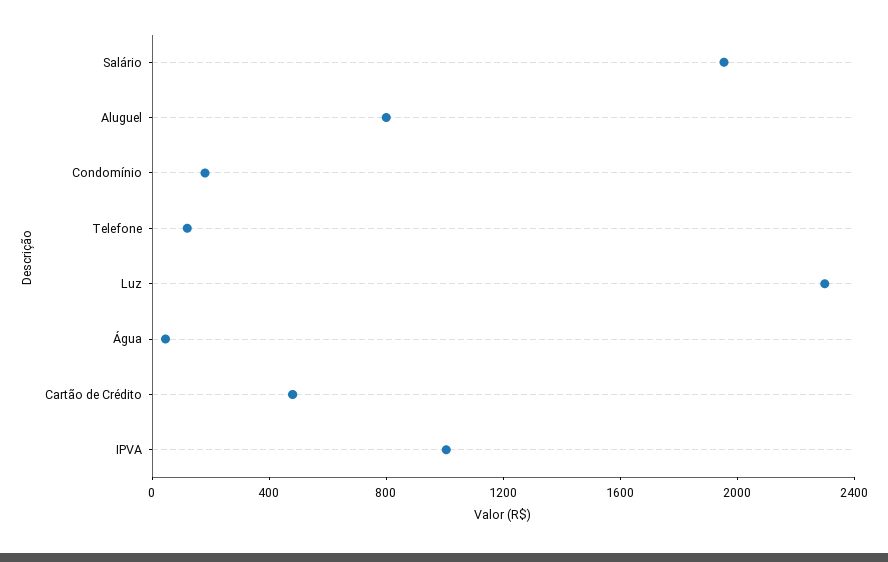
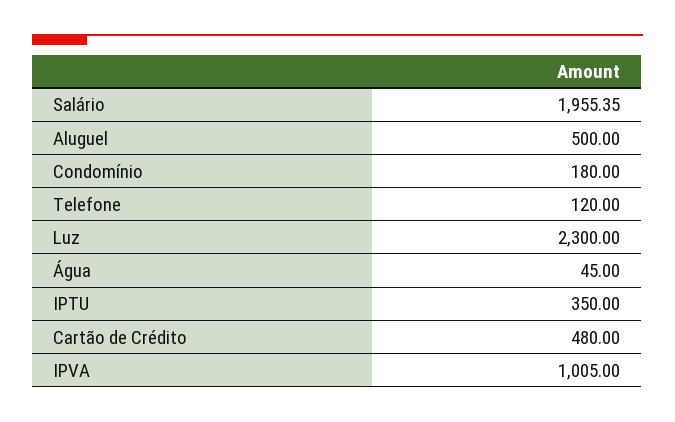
  {
    "Salário": 1955.35,
-   "Aluguel": 800,
+   "Aluguel": 500,
    "Condomínio": 180,
    "Telefone": 120,
    "Luz": 2300,
    "Água": 45,
    "Cartão de Crédito": 480,
-   "IPVA": 1005
+   "IPVA": 1005,
+   "IPTU": 350
  }

